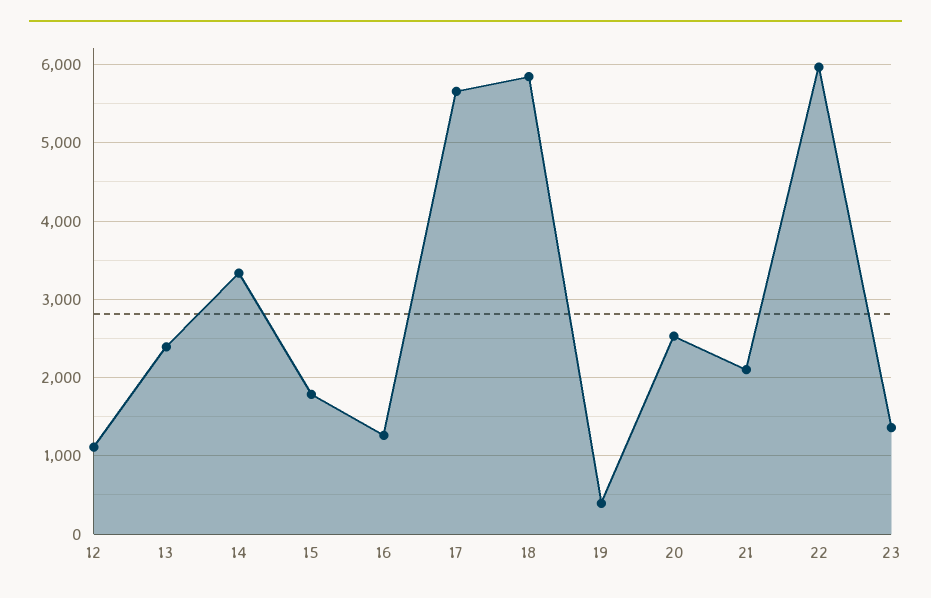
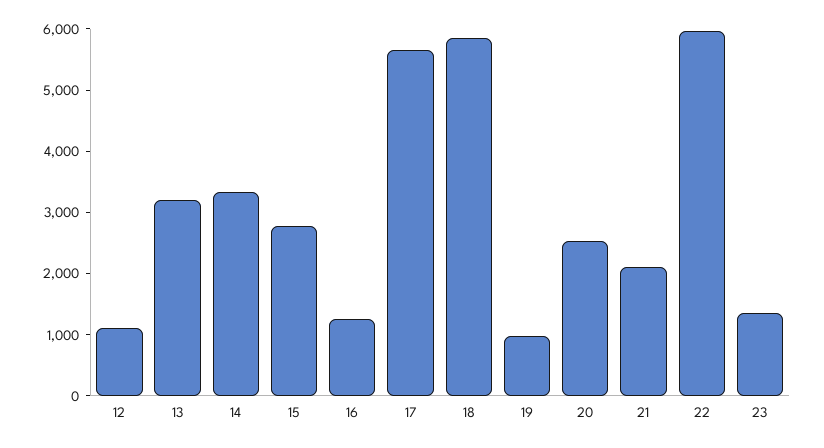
  {
    "12": 1100,
-   "13": 2400,
+   "13": 3200,
    "14": 3300,
-   "15": 1800,
+   "15": 2800,
    "16": 1300,
    "17": 5700,
    "18": 5800,
-   "19": 400,
+   "19": 1000,
    "20": 2500,
    "21": 2100,
    "22": 6000,
    "23": 1400
  }

